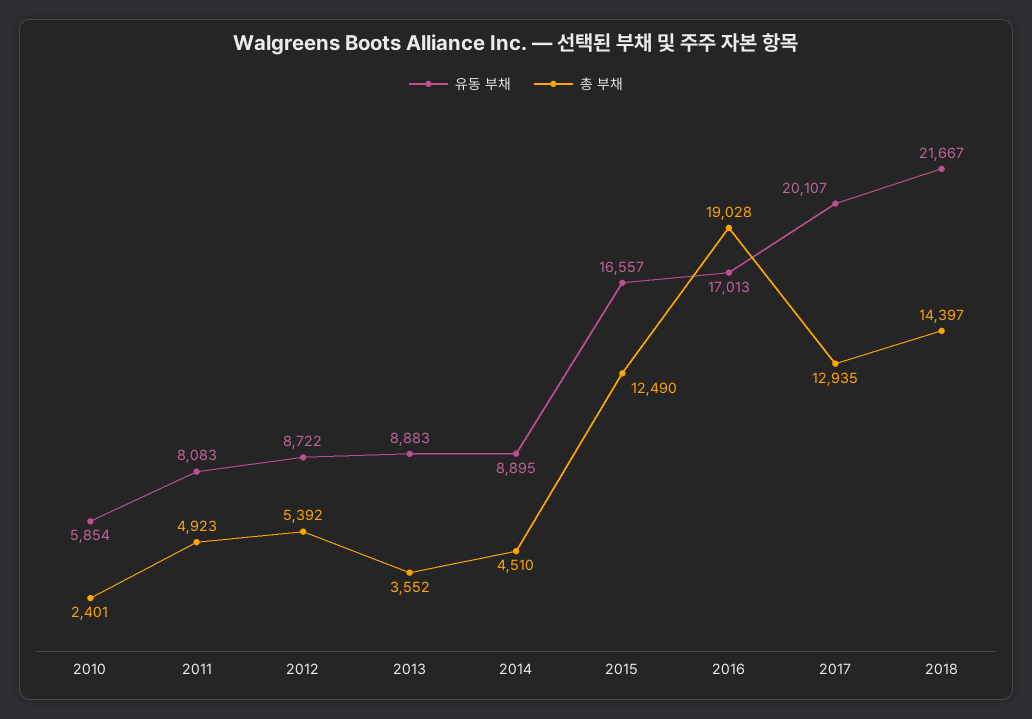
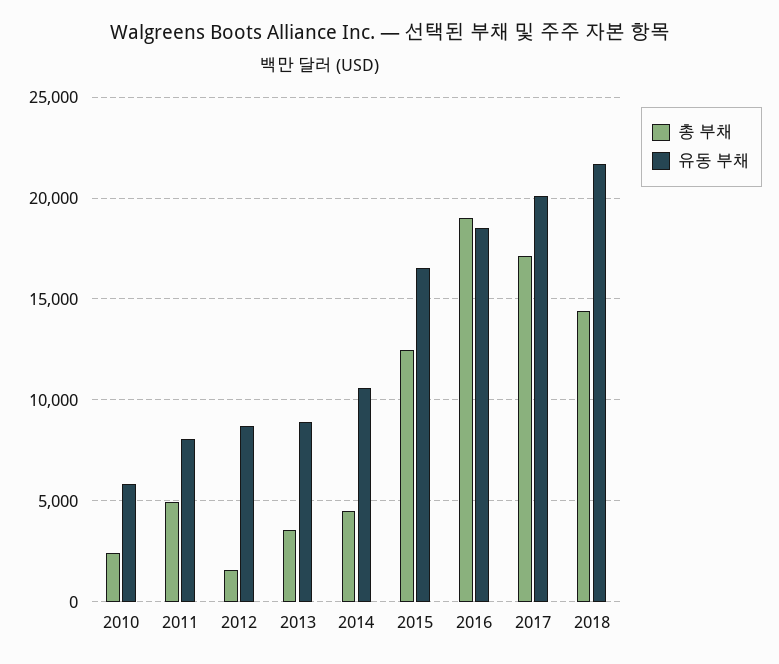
  {
    "유동 부채": {
      "2010": 5854,
      "2011": 8083,
      "2012": 8722,
      "2013": 8883,
-     "2014": 8895,
+     "2014": 10500,
      "2015": 16557,
-     "2016": 17013,
+     "2016": 18500,
      "2017": 20107,
      "2018": 21667
    },
    "총 부채": {
      "2010": 2401,
      "2011": 4923,
-     "2012": 5392,
+     "2012": 1500,
      "2013": 3552,
      "2014": 4510,
      "2015": 12490,
      "2016": 19028,
-     "2017": 12935,
+     "2017": 17000,
      "2018": 14397
    }
  }

